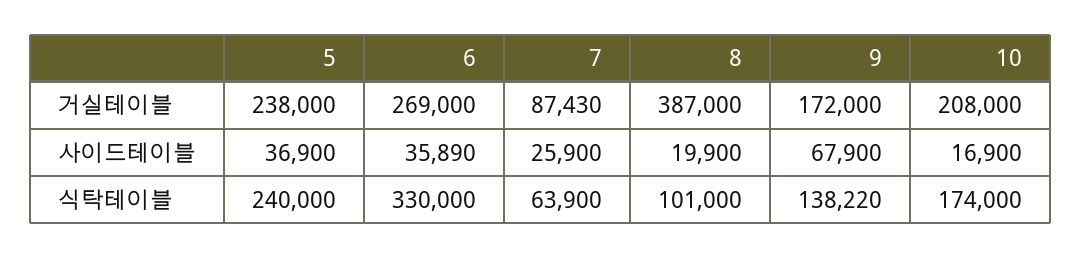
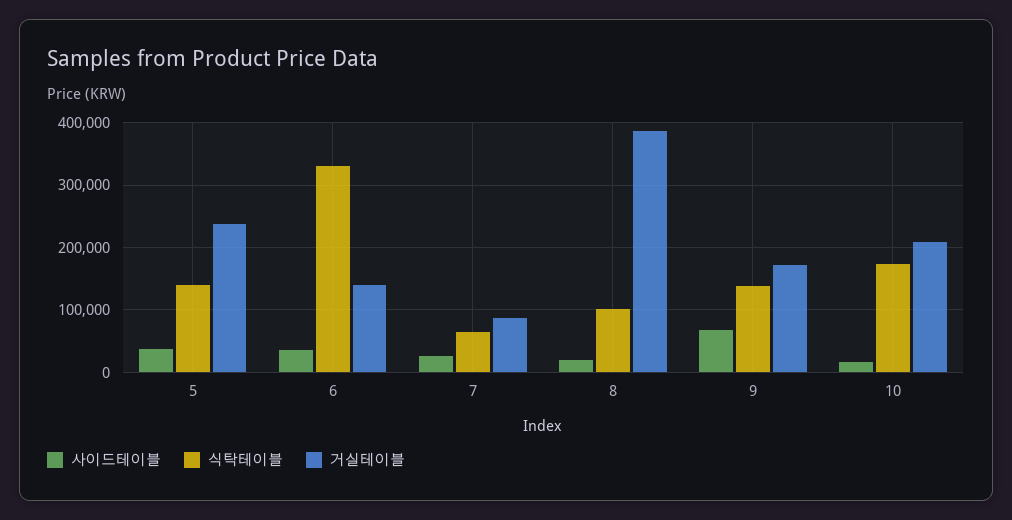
  {
    "거실테이블": {
      "5": 238000,
-     "6": 269000,
+     "6": 140000,
      "7": 87430,
      "8": 387000,
      "9": 172000,
      "10": 208000
    },
    "사이드테이블": {
      "5": 36900,
      "6": 35890,
      "7": 25900,
      "8": 19900,
      "9": 67900,
      "10": 16900
    },
    "식탁테이블": {
-     "5": 240000,
+     "5": 140000,
      "6": 330000,
      "7": 63900,
      "8": 101000,
      "9": 138220,
      "10": 174000
    }
  }

